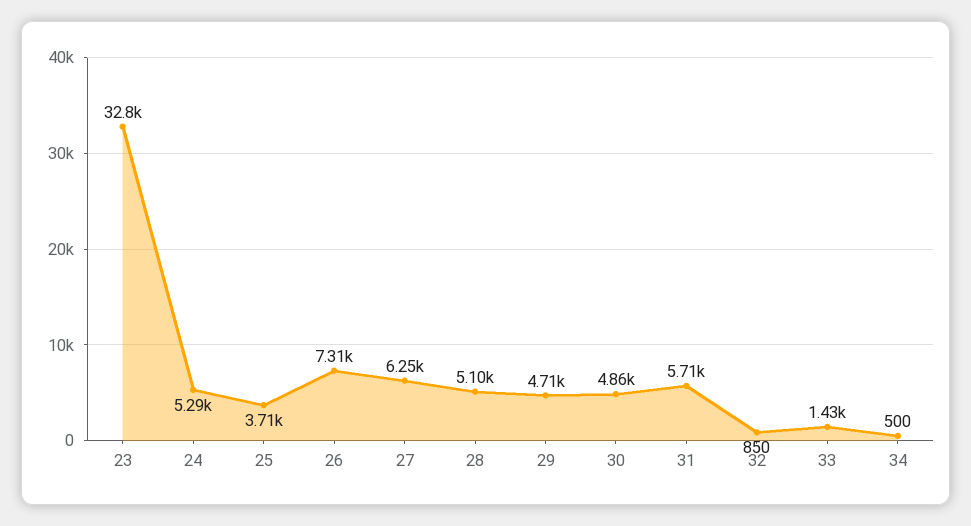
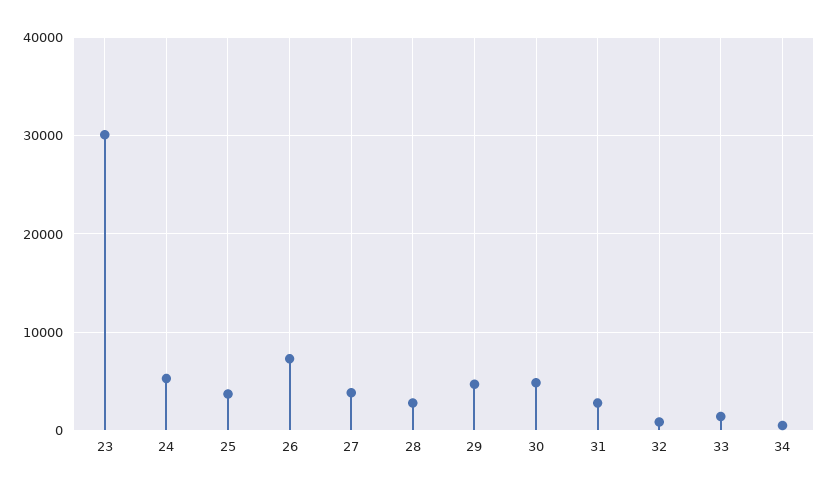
  {
-   "23": 32800,
+   "23": 30000,
    "24": 5290,
    "25": 3710,
    "26": 7310,
-   "27": 6250,
+   "27": 4000,
-   "28": 5100,
+   "28": 3000,
    "29": 4710,
    "30": 4860,
-   "31": 5710,
+   "31": 3000,
    "32": 850,
    "33": 1430,
    "34": 500
  }

